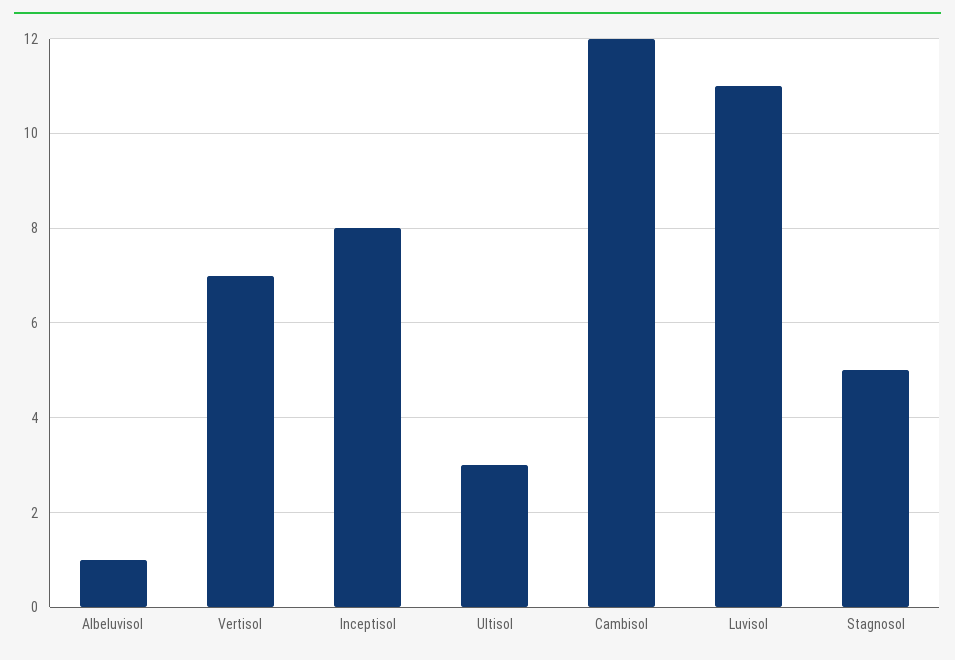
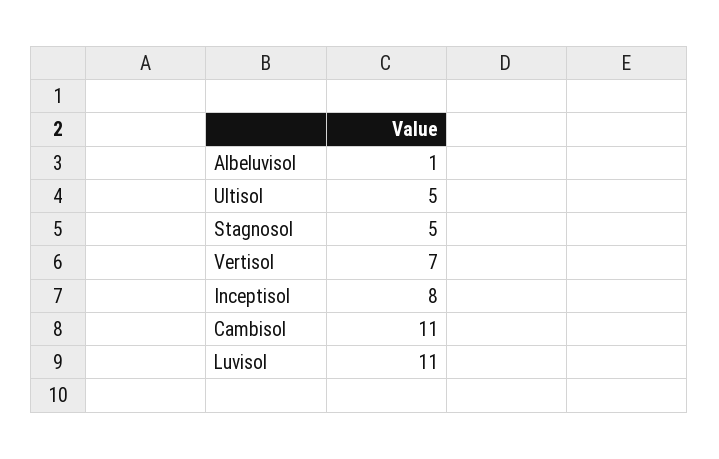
  {
    "Albeluvisol": 1,
    "Vertisol": 7,
    "Inceptisol": 8,
-   "Ultisol": 3,
+   "Ultisol": 5,
-   "Cambisol": 12,
+   "Cambisol": 11,
    "Luvisol": 11,
    "Stagnosol": 5
  }

